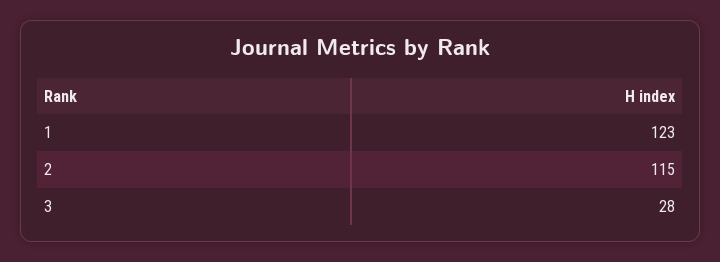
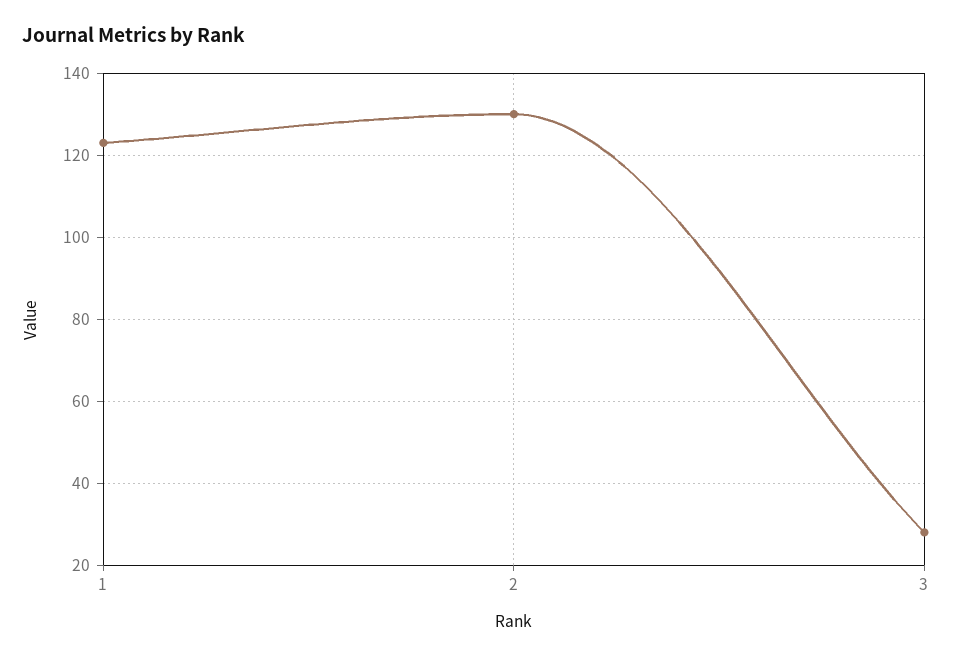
  {
    "1": 123,
-   "2": 115,
+   "2": 130,
    "3": 28
  }

